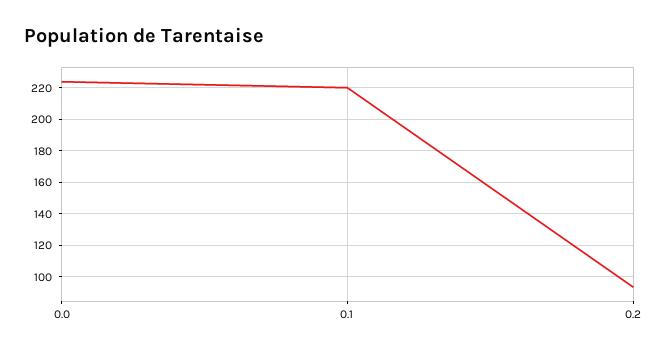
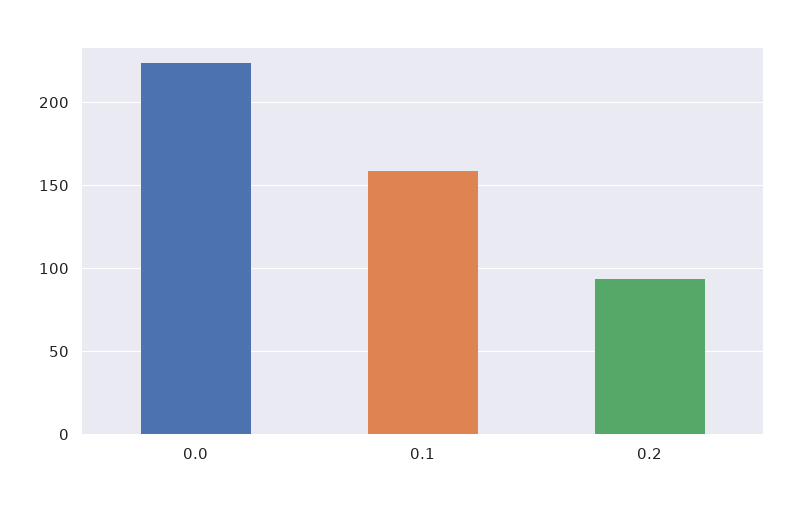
  {
    "0.0": 225,
-   "0.1": 220,
+   "0.1": 160,
    "0.2": 95
  }

